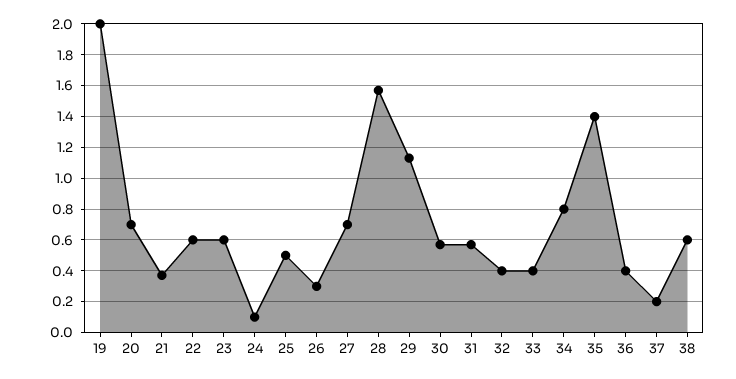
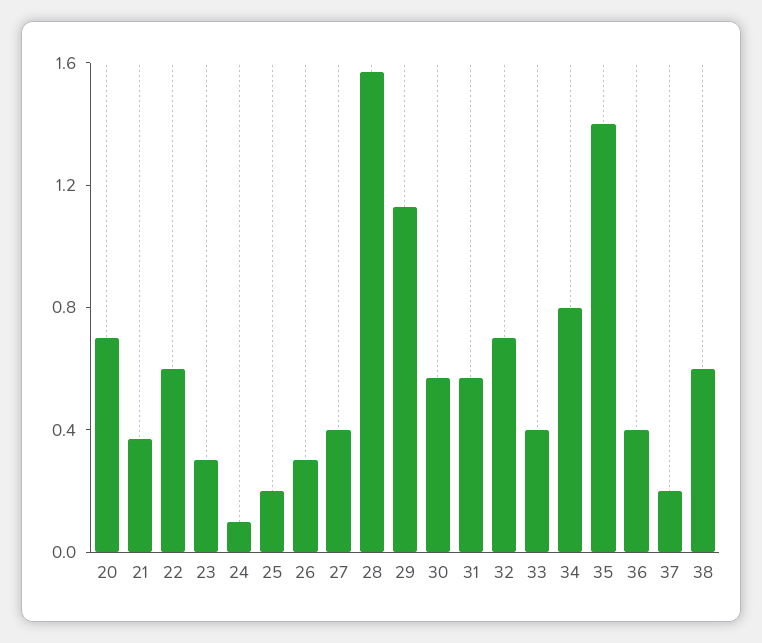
  {
-   "19": 2,
    "20": 0.7,
    "21": 0.35,
    "22": 0.6,
-   "23": 0.6,
+   "23": 0.3,
    "24": 0.1,
-   "25": 0.5,
+   "25": 0.2,
    "26": 0.3,
-   "27": 0.7,
+   "27": 0.4,
    "28": 1.55,
    "29": 1.15,
    "30": 0.55,
    "31": 0.55,
-   "32": 0.4,
+   "32": 0.7,
    "33": 0.4,
    "34": 0.8,
    "35": 1.4,
    "36": 0.4,
    "37": 0.2,
    "38": 0.6
  }

